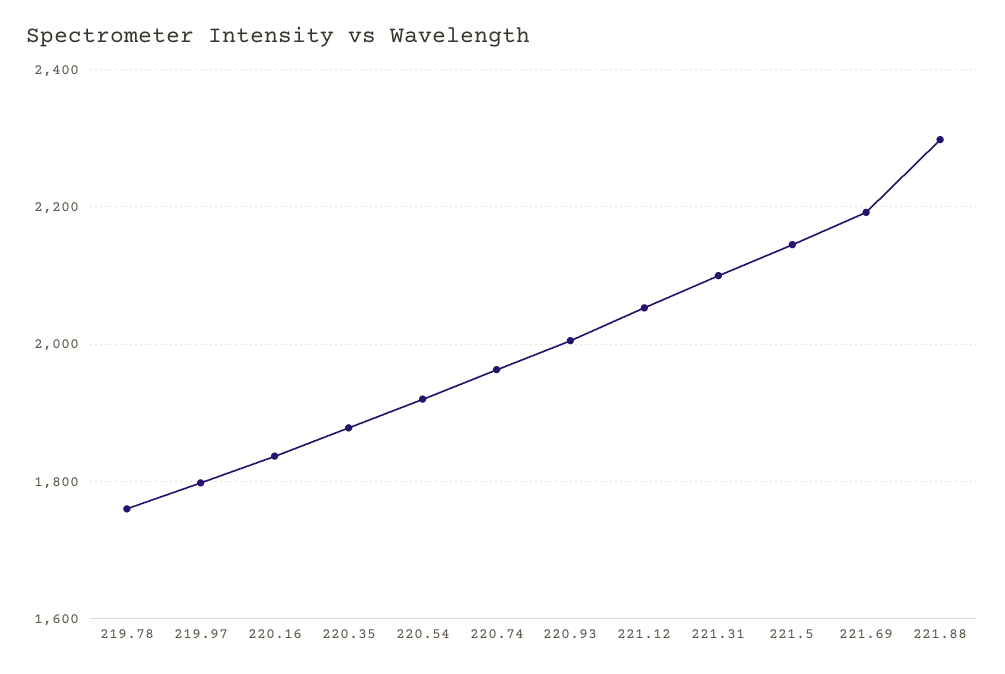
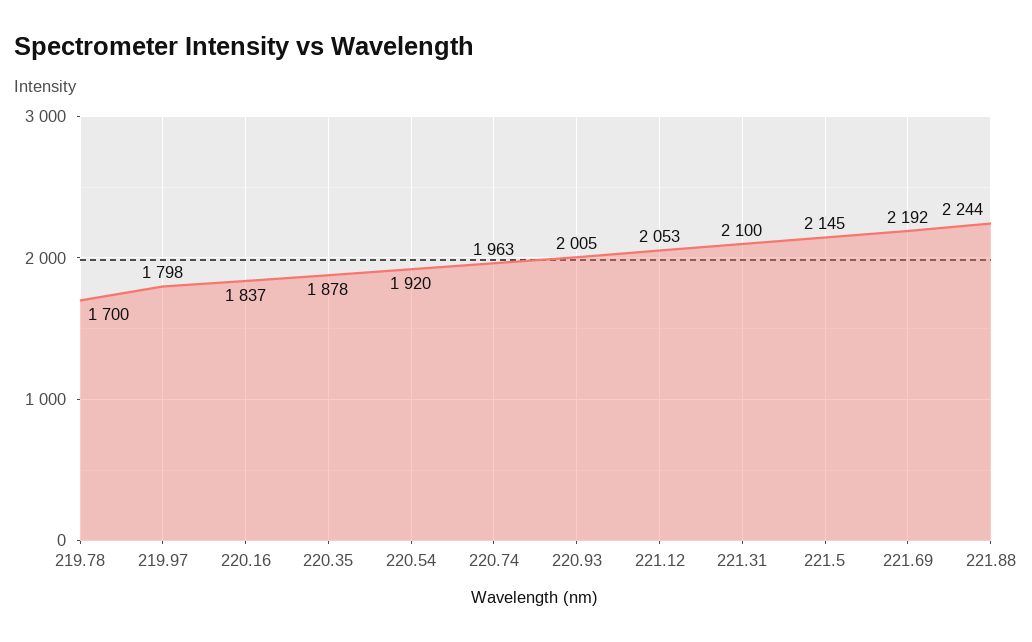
  {
-   "219.78": 1760,
+   "219.78": 1700,
    "219.97": 1798,
    "220.16": 1837,
    "220.35": 1878,
    "220.54": 1920,
    "220.74": 1963,
    "220.93": 2005,
    "221.12": 2053,
    "221.31": 2100,
    "221.5": 2145,
    "221.69": 2192,
-   "221.88": 2300
+   "221.88": 2244
  }

